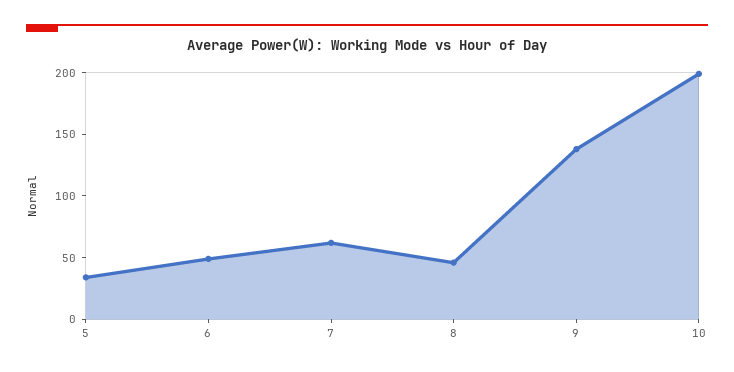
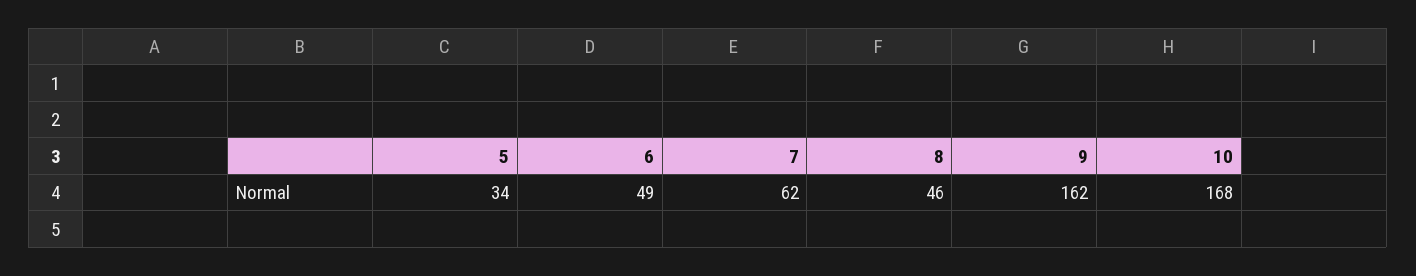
  {
    "5": 34,
    "6": 49,
    "7": 62,
    "8": 46,
-   "9": 140,
+   "9": 162,
-   "10": 200
+   "10": 168
  }

